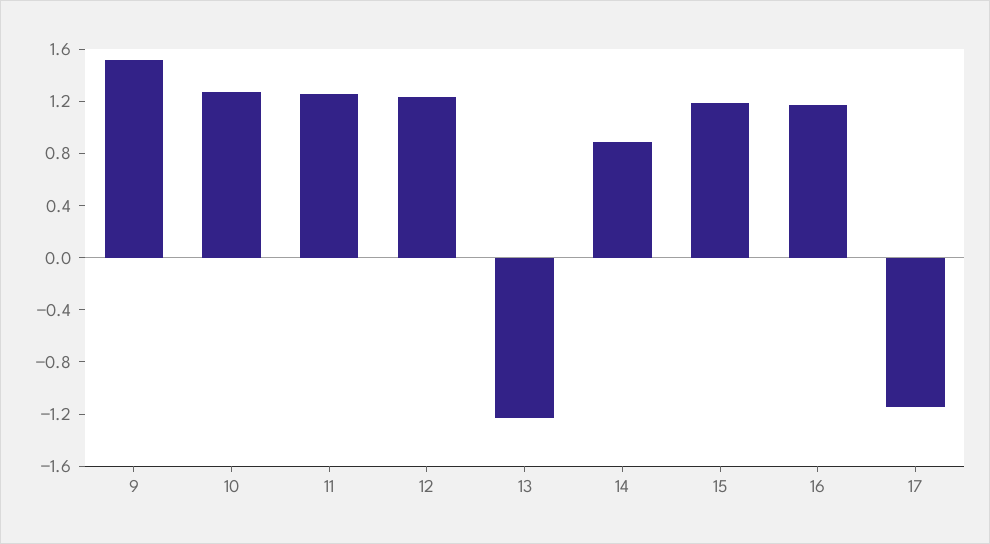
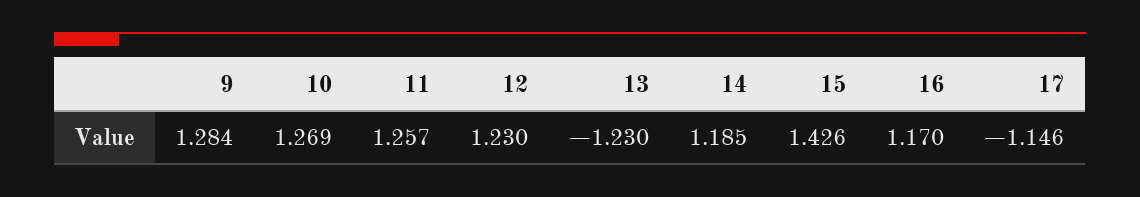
  {
-   "9": 1.5,
+   "9": 1.284,
    "10": 1.269,
    "11": 1.257,
    "12": 1.23,
    "13": -1.23,
-   "14": 0.9,
+   "14": 1.185,
-   "15": 1.2,
+   "15": 1.426,
    "16": 1.17,
    "17": -1.146
  }

